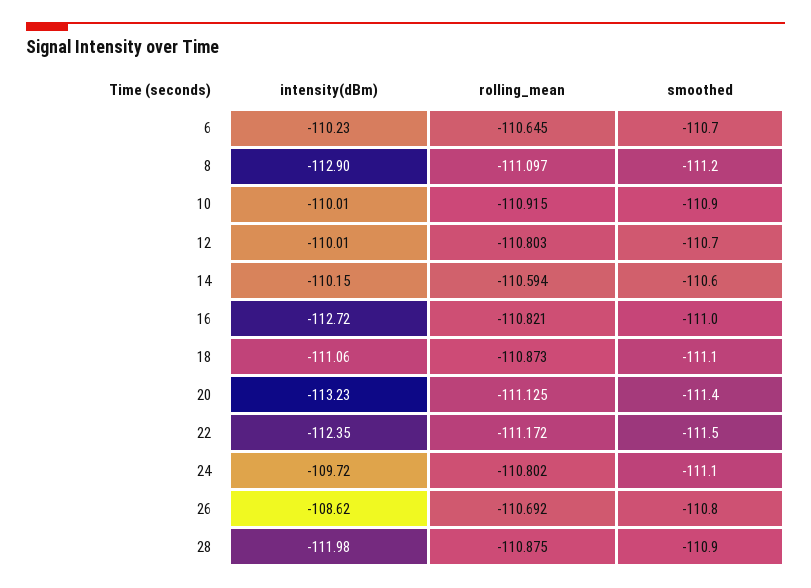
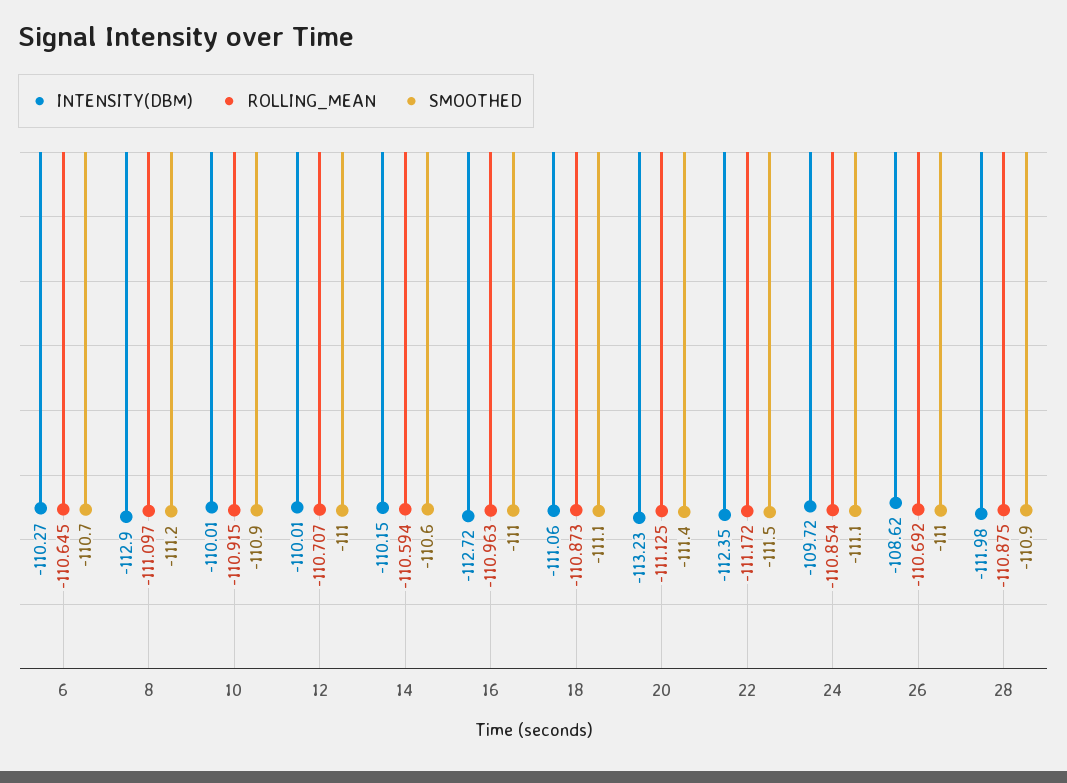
  {
    "intensity(dBm)": {
-     "6": -110.23,
+     "6": -110.27,
      "8": -112.9,
      "10": -110.01,
      "12": -110.01,
      "14": -110.15,
      "16": -112.72,
      "18": -111.06,
      "20": -113.23,
      "22": -112.35,
      "24": -109.72,
      "26": -108.62,
      "28": -111.98
    },
    "rolling_mean": {
      "6": -110.645,
      "8": -111.097,
      "10": -110.915,
-     "12": -110.803,
+     "12": -110.707,
      "14": -110.594,
-     "16": -110.821,
+     "16": -110.963,
      "18": -110.873,
      "20": -111.125,
      "22": -111.172,
-     "24": -110.802,
+     "24": -110.854,
      "26": -110.692,
      "28": -110.875
    },
    "smoothed": {
      "6": -110.7,
      "8": -111.2,
      "10": -110.9,
-     "12": -110.7,
+     "12": -111,
      "14": -110.6,
      "16": -111,
      "18": -111.1,
      "20": -111.4,
      "22": -111.5,
      "24": -111.1,
-     "26": -110.8,
+     "26": -111,
      "28": -110.9
    }
  }

